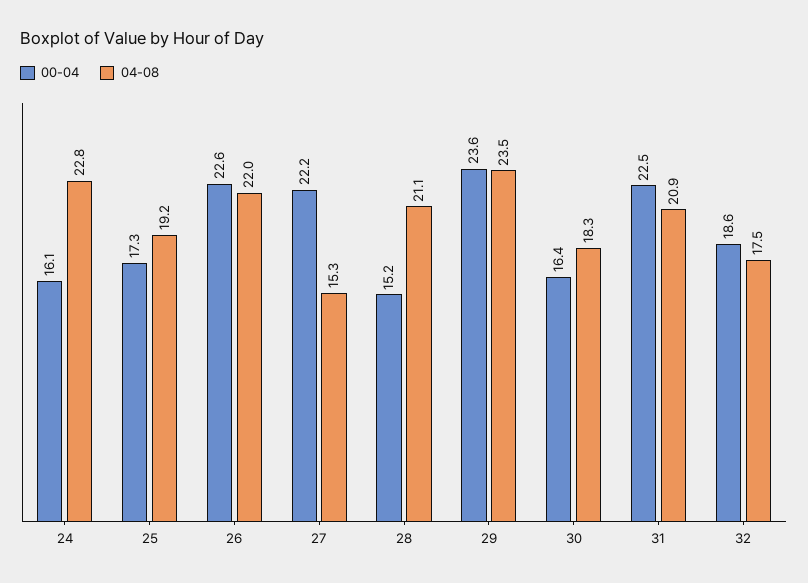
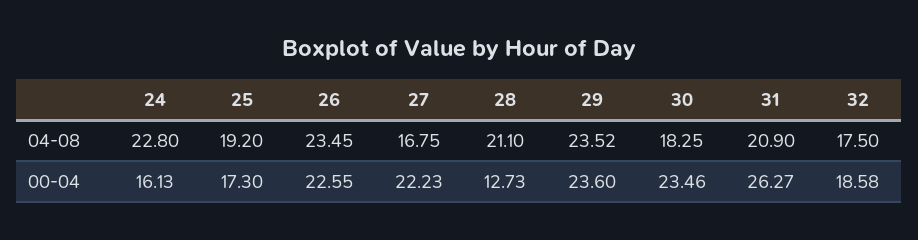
  {
    "00-04": {
      "24": 16.13,
      "25": 17.3,
      "26": 22.55,
      "27": 22.23,
-     "28": 15.2,
+     "28": 12.73,
      "29": 23.6,
-     "30": 16.4,
+     "30": 23.46,
-     "31": 22.5,
+     "31": 26.27,
      "32": 18.58
    },
    "04-08": {
      "24": 22.8,
      "25": 19.2,
-     "26": 22,
+     "26": 23.45,
-     "27": 15.3,
+     "27": 16.75,
      "28": 21.1,
      "29": 23.52,
      "30": 18.25,
      "31": 20.9,
      "32": 17.5
    }
  }

